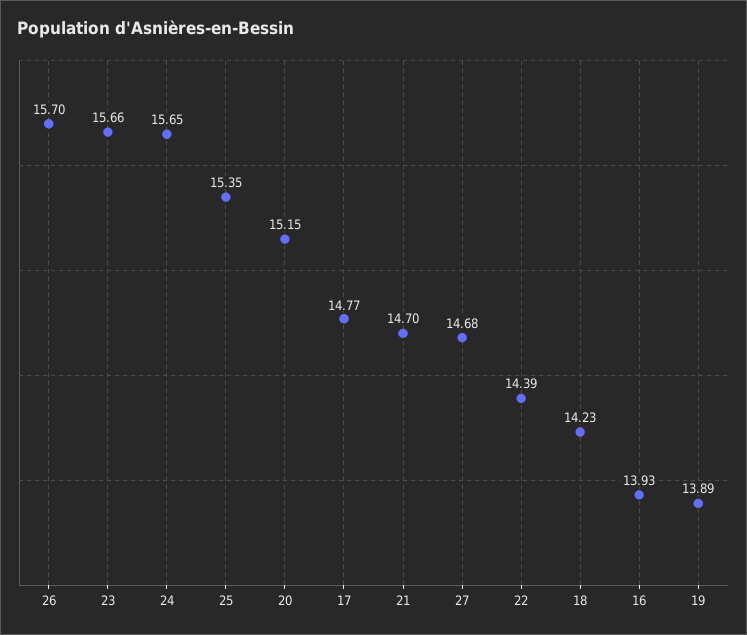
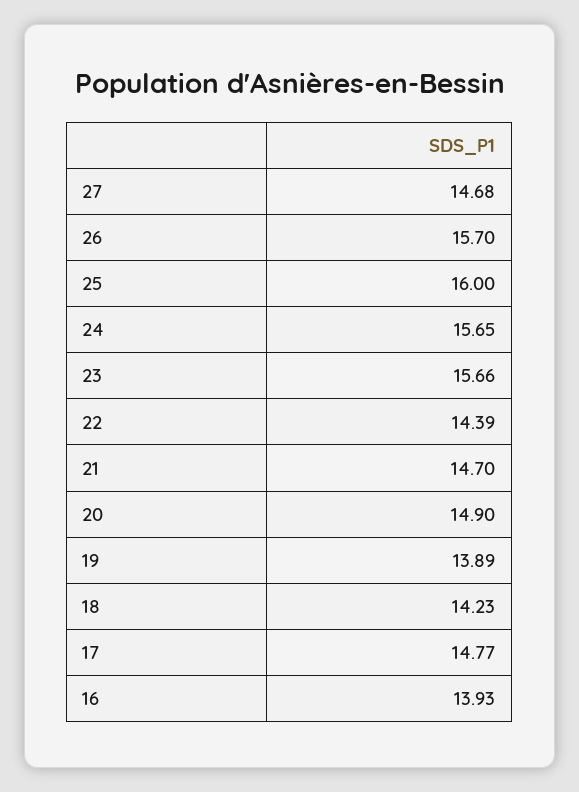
  {
    "26": 15.7,
    "23": 15.66,
    "24": 15.65,
-   "25": 15.35,
+   "25": 16,
-   "20": 15.15,
+   "20": 14.9,
    "17": 14.77,
    "21": 14.7,
    "27": 14.68,
    "22": 14.39,
    "18": 14.23,
    "16": 13.93,
    "19": 13.89
  }

